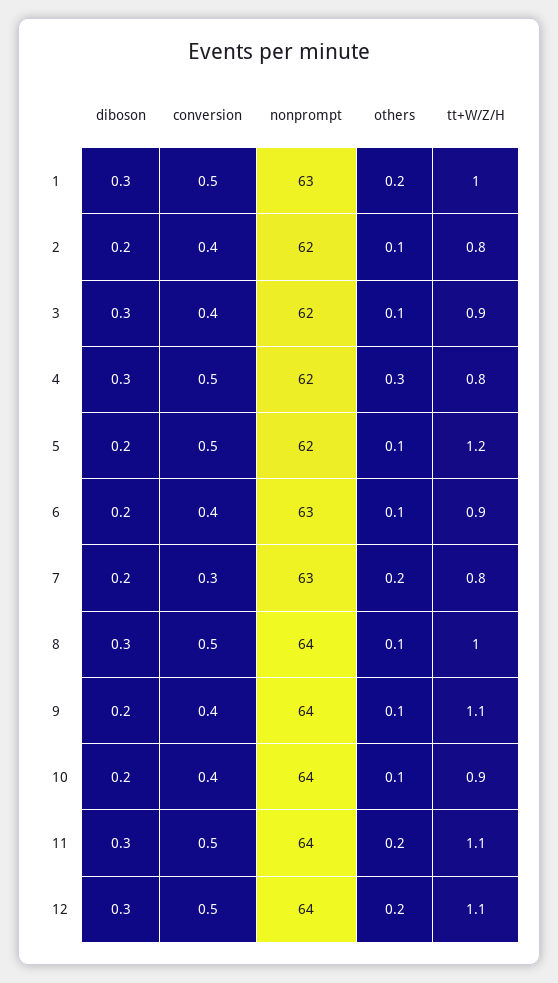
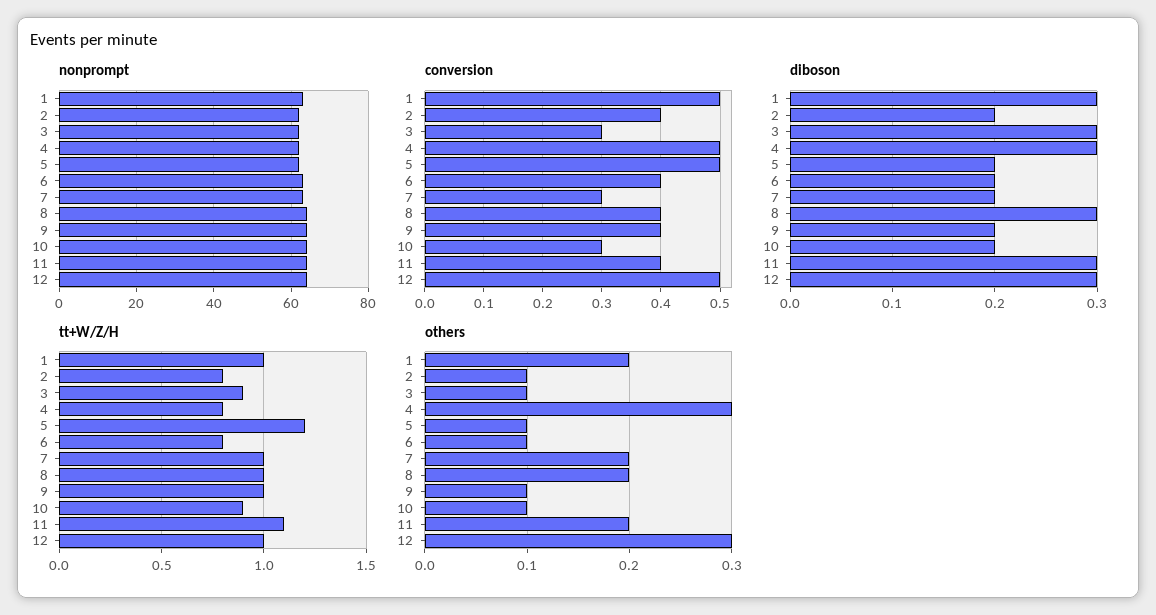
  {
    "diboson": {
      "1": 0.3,
      "2": 0.2,
      "3": 0.3,
      "4": 0.3,
      "5": 0.2,
      "6": 0.2,
      "7": 0.2,
      "8": 0.3,
      "9": 0.2,
      "10": 0.2,
      "11": 0.3,
      "12": 0.3
    },
    "conversion": {
      "1": 0.5,
      "2": 0.4,
-     "3": 0.4,
+     "3": 0.3,
      "4": 0.5,
      "5": 0.5,
      "6": 0.4,
      "7": 0.3,
-     "8": 0.5,
+     "8": 0.4,
      "9": 0.4,
-     "10": 0.4,
+     "10": 0.3,
-     "11": 0.5,
+     "11": 0.4,
      "12": 0.5
    },
    "nonprompt": {
      "1": 63,
      "2": 62,
      "3": 62,
      "4": 62,
      "5": 62,
      "6": 63,
      "7": 63,
      "8": 64,
      "9": 64,
      "10": 64,
      "11": 64,
      "12": 64
    },
    "others": {
      "1": 0.2,
      "2": 0.1,
      "3": 0.1,
      "4": 0.3,
      "5": 0.1,
      "6": 0.1,
      "7": 0.2,
-     "8": 0.1,
+     "8": 0.2,
      "9": 0.1,
      "10": 0.1,
      "11": 0.2,
-     "12": 0.2
+     "12": 0.3
    },
    "tt+W/Z/H": {
      "1": 1,
      "2": 0.8,
      "3": 0.9,
      "4": 0.8,
      "5": 1.2,
-     "6": 0.9,
+     "6": 0.8,
-     "7": 0.8,
+     "7": 1,
      "8": 1,
-     "9": 1.1,
+     "9": 1,
      "10": 0.9,
      "11": 1.1,
-     "12": 1.1
+     "12": 1
    }
  }

